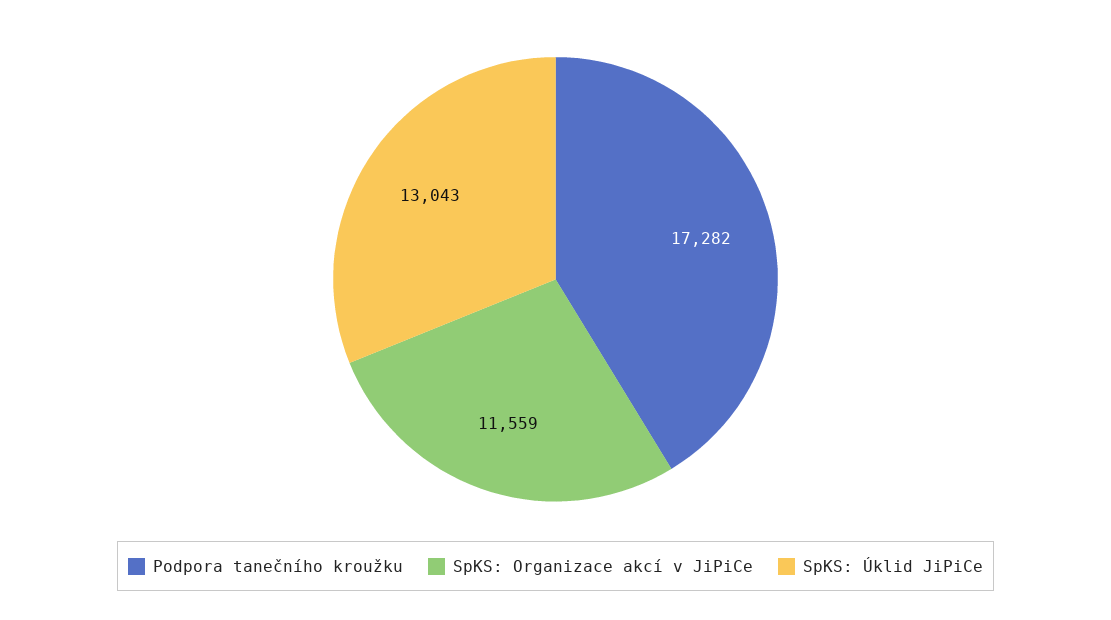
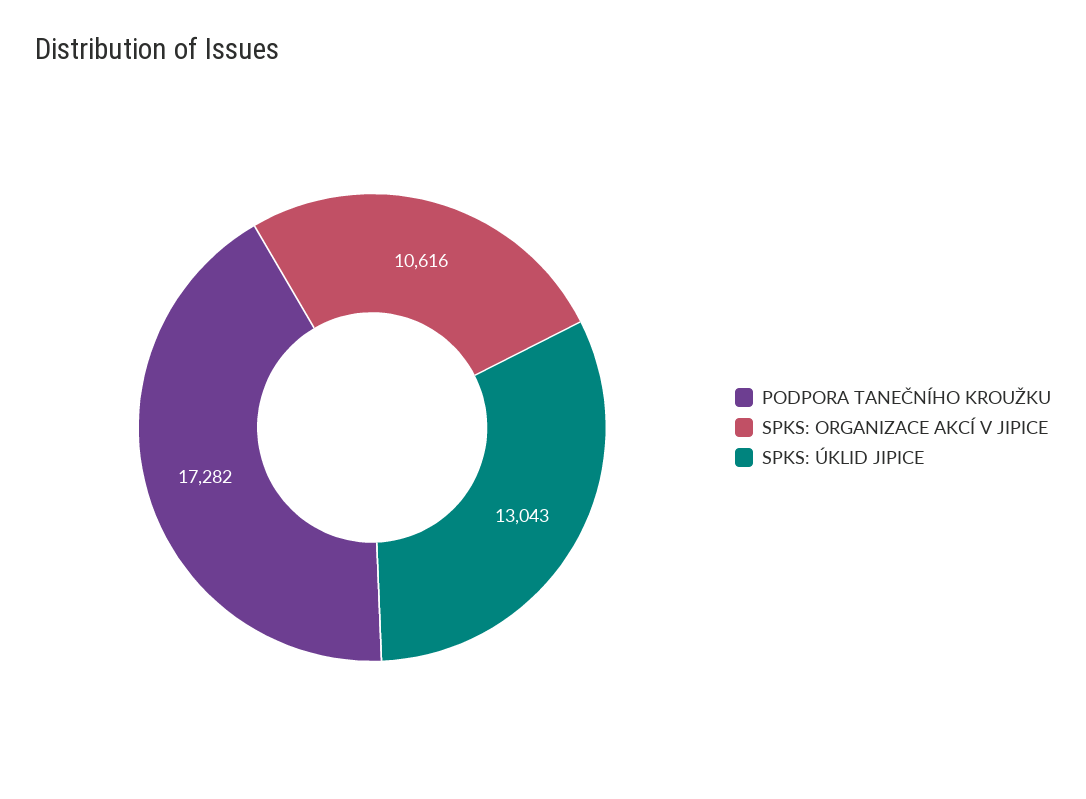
  {
    "Podpora tanečního kroužku": 17282,
-   "SpKS: Organizace akcí v JiPiCe": 11559,
+   "SpKS: Organizace akcí v JiPiCe": 10616,
    "SpKS: Úklid JiPiCe": 13043
  }

